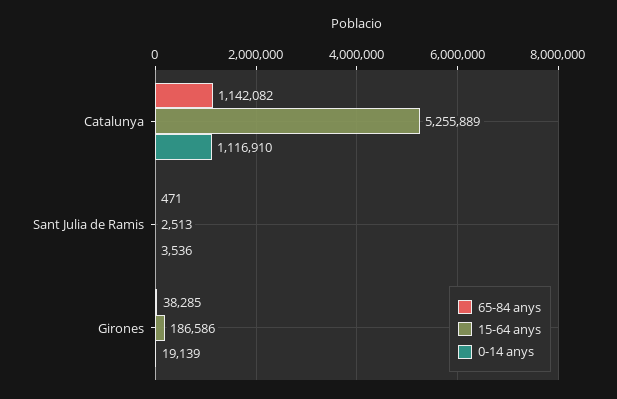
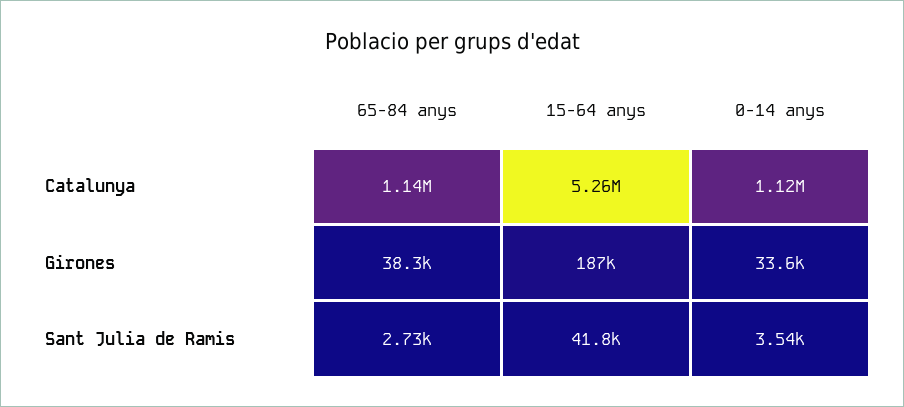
  {
    "65-84 anys": {
      "Catalunya": 1142082,
-     "Sant Julia de Ramis": 471,
+     "Sant Julia de Ramis": 2730,
      "Girones": 38285
    },
    "15-64 anys": {
      "Catalunya": 5255889,
-     "Sant Julia de Ramis": 2513,
+     "Sant Julia de Ramis": 41800,
      "Girones": 186586
    },
    "0-14 anys": {
      "Catalunya": 1116910,
      "Sant Julia de Ramis": 3536,
-     "Girones": 19139
+     "Girones": 33600
    }
  }

